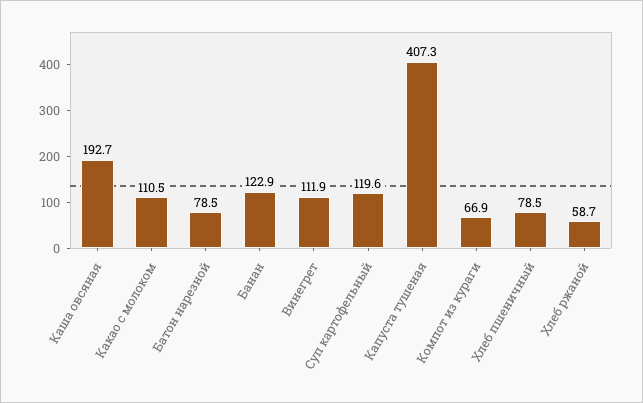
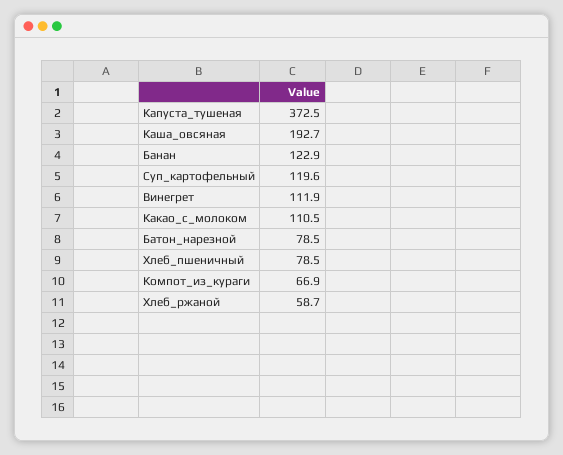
  {
    "Каша овсяная": 192.7,
    "Какао с молоком": 110.5,
    "Батон нарезной": 78.5,
    "Банан": 122.9,
    "Винегрет": 111.9,
    "Суп картофельный": 119.6,
-   "Капуста тушеная": 407.3,
+   "Капуста тушеная": 372.5,
    "Компот из кураги": 66.9,
    "Хлеб пшеничный": 78.5,
    "Хлеб ржаной": 58.7
  }

